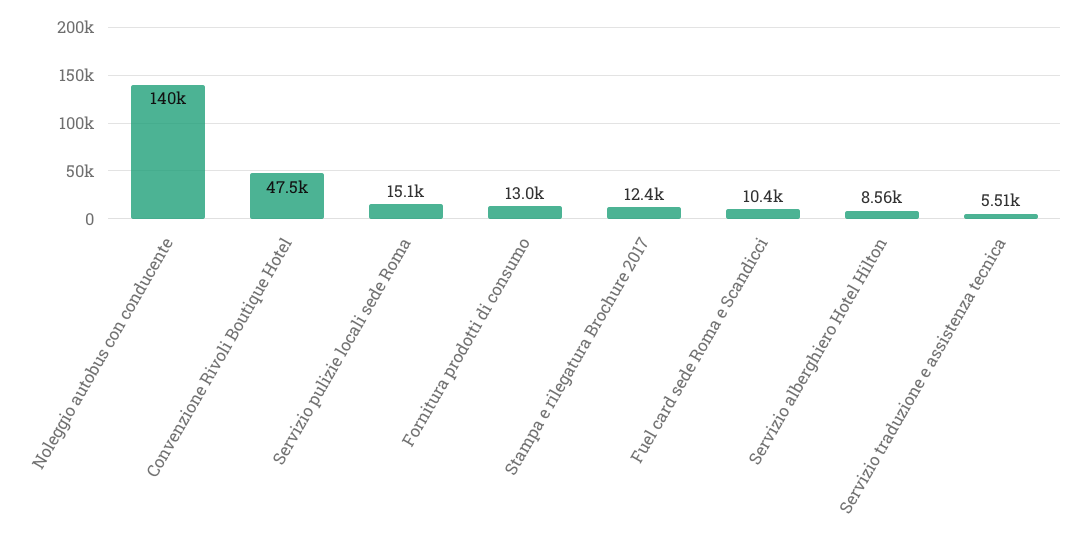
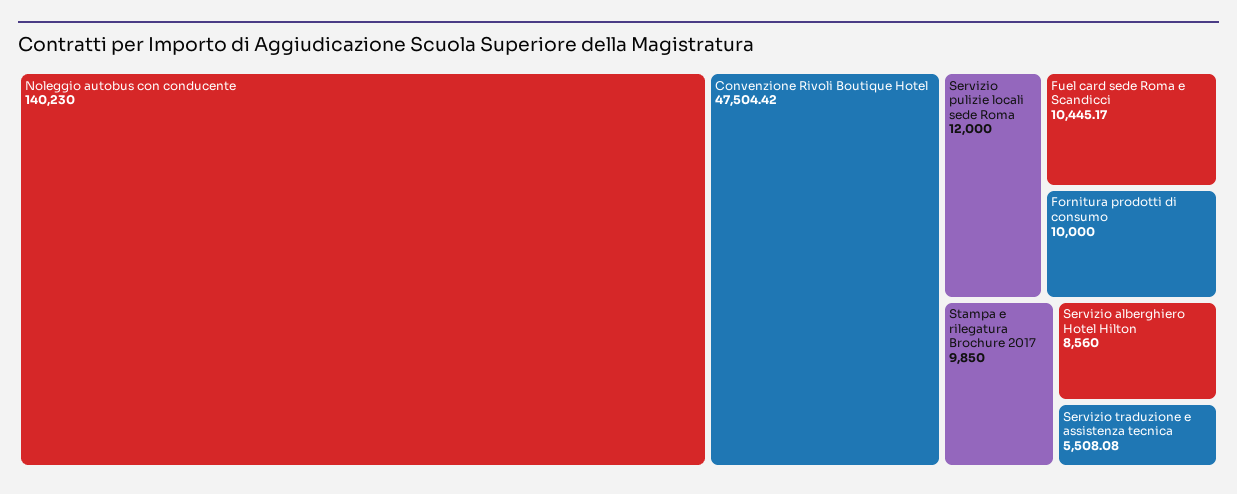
  {
    "Noleggio autobus con conducente": 140230,
    "Convenzione Rivoli Boutique Hotel": 47504.42,
-   "Servizio pulizie locali sede Roma": 15100,
+   "Servizio pulizie locali sede Roma": 12000,
-   "Fornitura prodotti di consumo": 13000,
+   "Fornitura prodotti di consumo": 10000,
-   "Stampa e rilegatura Brochure 2017": 12400,
+   "Stampa e rilegatura Brochure 2017": 9850,
    "Fuel card sede Roma e Scandicci": 10445.17,
    "Servizio alberghiero Hotel Hilton": 8560,
    "Servizio traduzione e assistenza tecnica": 5508.08
  }

